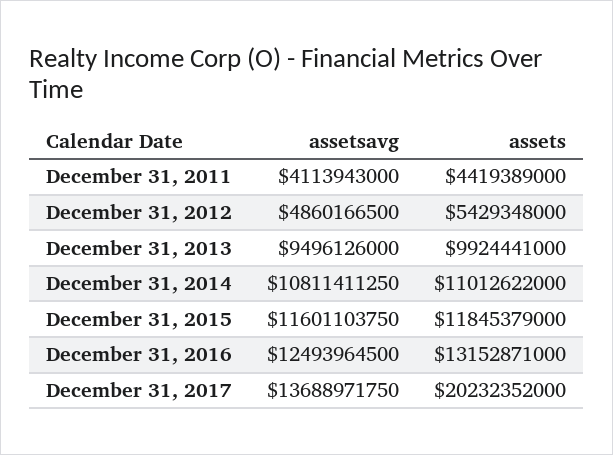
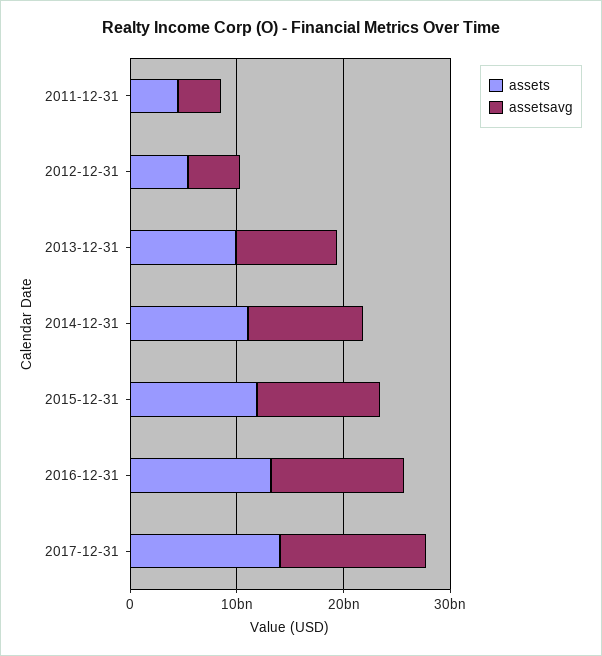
  {
    "assetsavg": {
      "December 31, 2011": 4113943000,
      "December 31, 2012": 4860166500,
      "December 31, 2013": 9496126000,
      "December 31, 2014": 10811411250,
      "December 31, 2015": 11601103750,
      "December 31, 2016": 12493964500,
      "December 31, 2017": 13688971750
    },
    "assets": {
      "December 31, 2011": 4419389000,
      "December 31, 2012": 5429348000,
      "December 31, 2013": 9924441000,
      "December 31, 2014": 11012622000,
      "December 31, 2015": 11845379000,
      "December 31, 2016": 13152871000,
-     "December 31, 2017": 20232352000
+     "December 31, 2017": 14000000000
    }
  }

